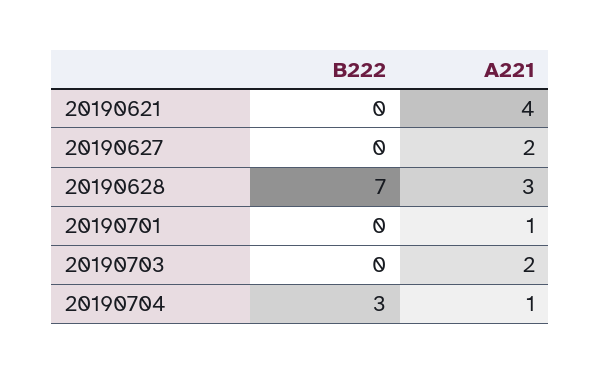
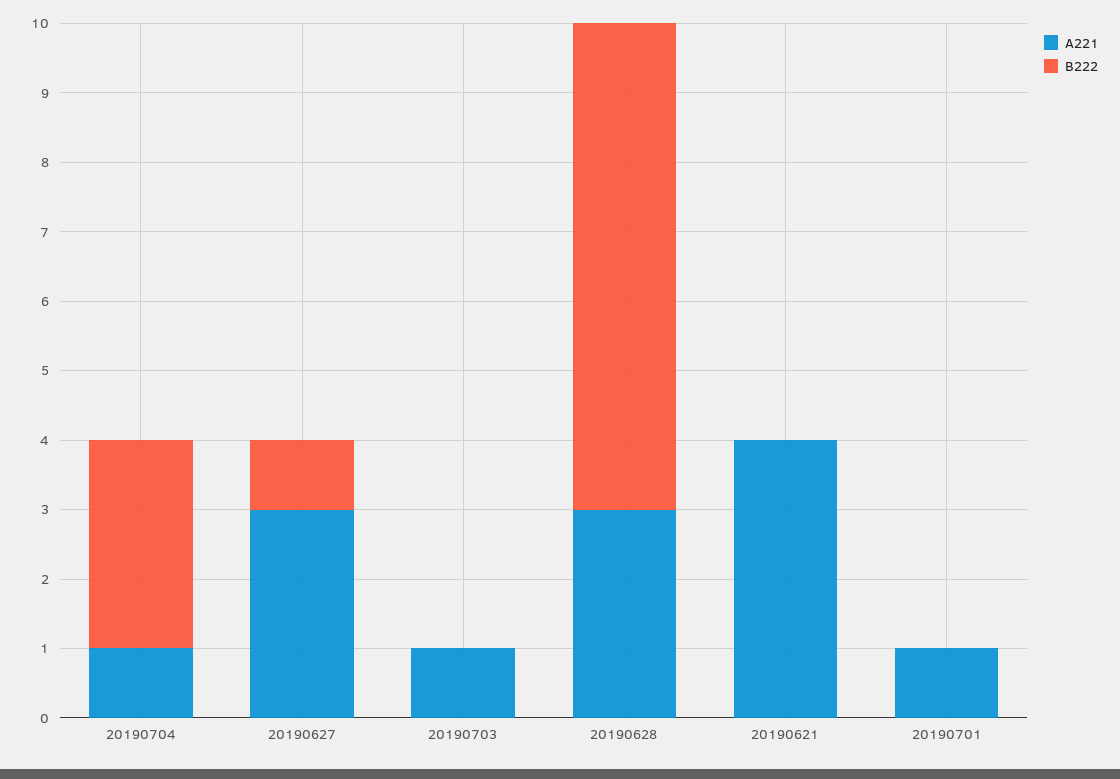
  {
    "B222": {
      "20190621": 0,
-     "20190627": 0,
+     "20190627": 1,
      "20190628": 7,
      "20190701": 0,
      "20190703": 0,
      "20190704": 3
    },
    "A221": {
      "20190621": 4,
-     "20190627": 2,
+     "20190627": 3,
      "20190628": 3,
      "20190701": 1,
-     "20190703": 2,
+     "20190703": 1,
      "20190704": 1
    }
  }

